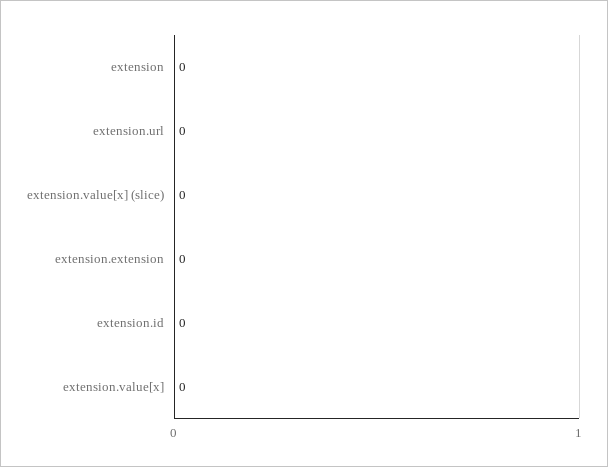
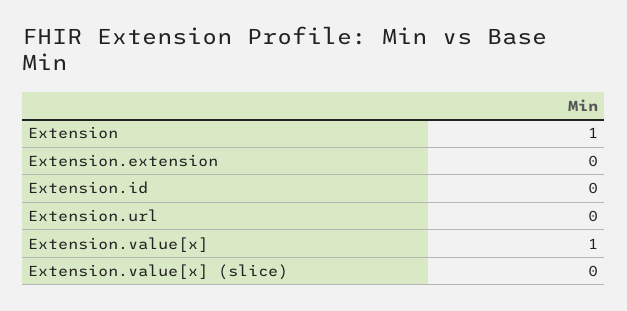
  {
-   "extension": 0,
+   "extension": 1,
    "extension.url": 0,
    "extension.value[x] (slice)": 0,
    "extension.extension": 0,
    "extension.id": 0,
-   "extension.value[x]": 0
+   "extension.value[x]": 1
  }

